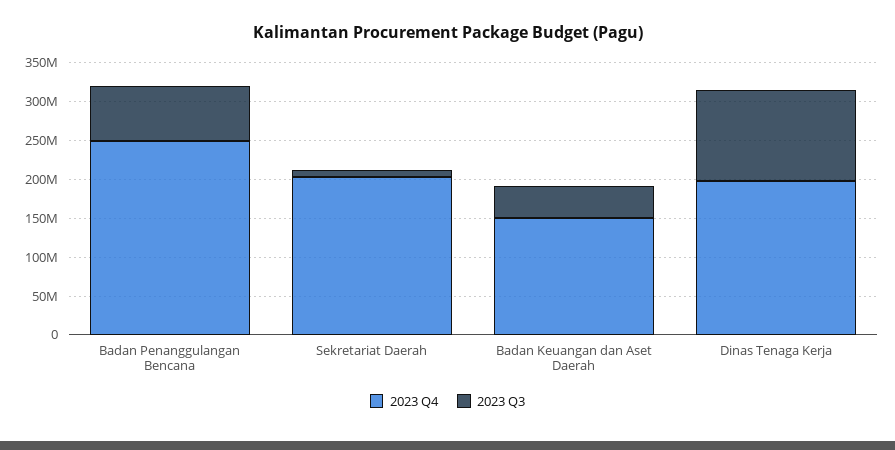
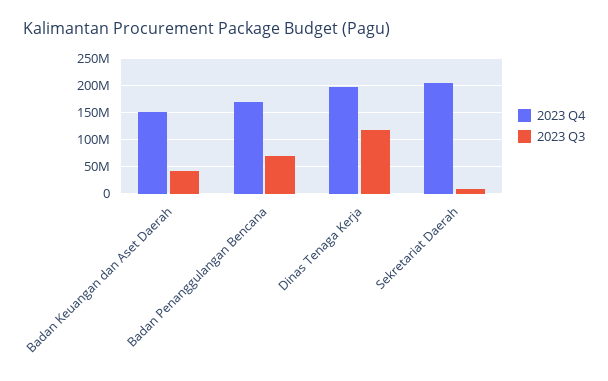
  {
    "2023 Q4": {
-     "Badan Penanggulangan Bencana": 250000000,
+     "Badan Penanggulangan Bencana": 175000000,
      "Sekretariat Daerah": 200000000,
      "Badan Keuangan dan Aset Daerah": 150000000,
      "Dinas Tenaga Kerja": 200000000
    },
    "2023 Q3": {
      "Badan Penanggulangan Bencana": 75000000,
      "Sekretariat Daerah": 0,
      "Badan Keuangan dan Aset Daerah": 50000000,
      "Dinas Tenaga Kerja": 125000000
    }
  }

